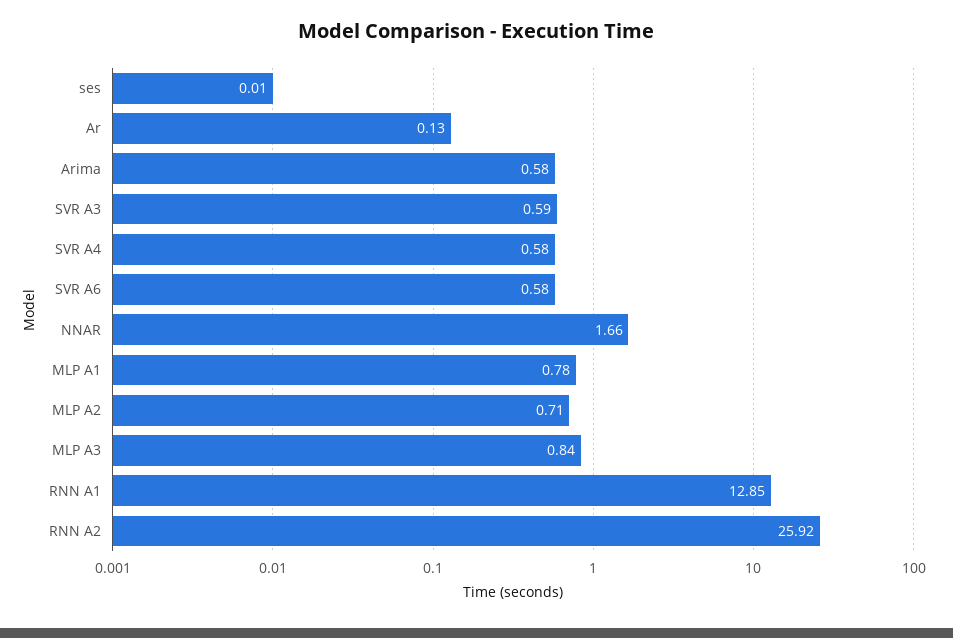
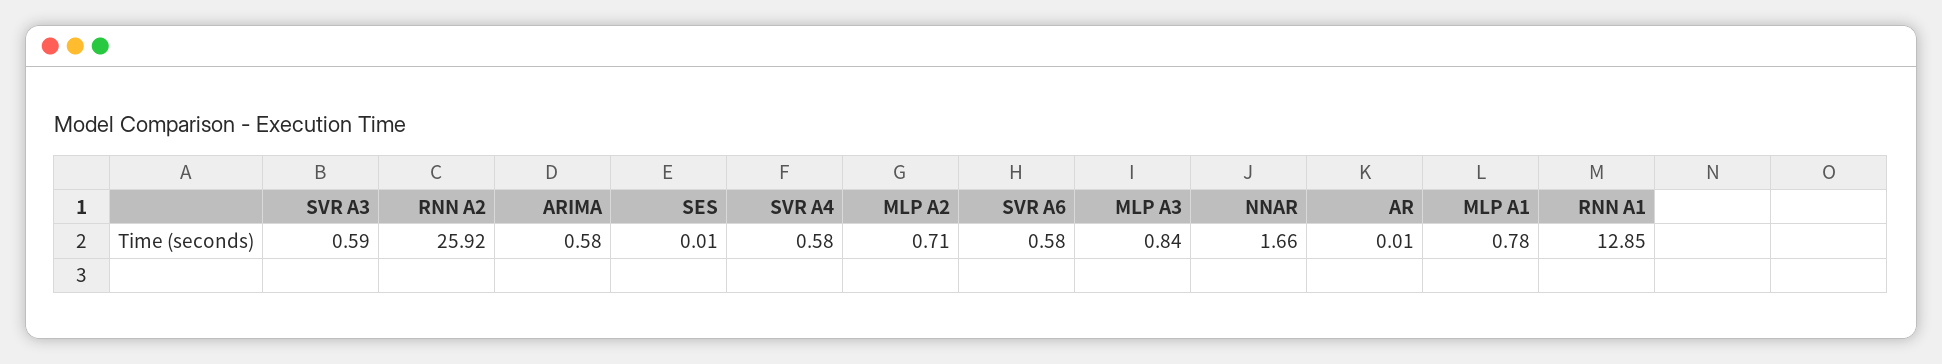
  {
    "ses": 0.01,
-   "Ar": 0.13,
+   "Ar": 0.01,
    "Arima": 0.58,
    "SVR A3": 0.59,
    "SVR A4": 0.58,
    "SVR A6": 0.58,
    "NNAR": 1.66,
    "MLP A1": 0.78,
    "MLP A2": 0.71,
    "MLP A3": 0.84,
    "RNN A1": 12.85,
    "RNN A2": 25.92
  }

